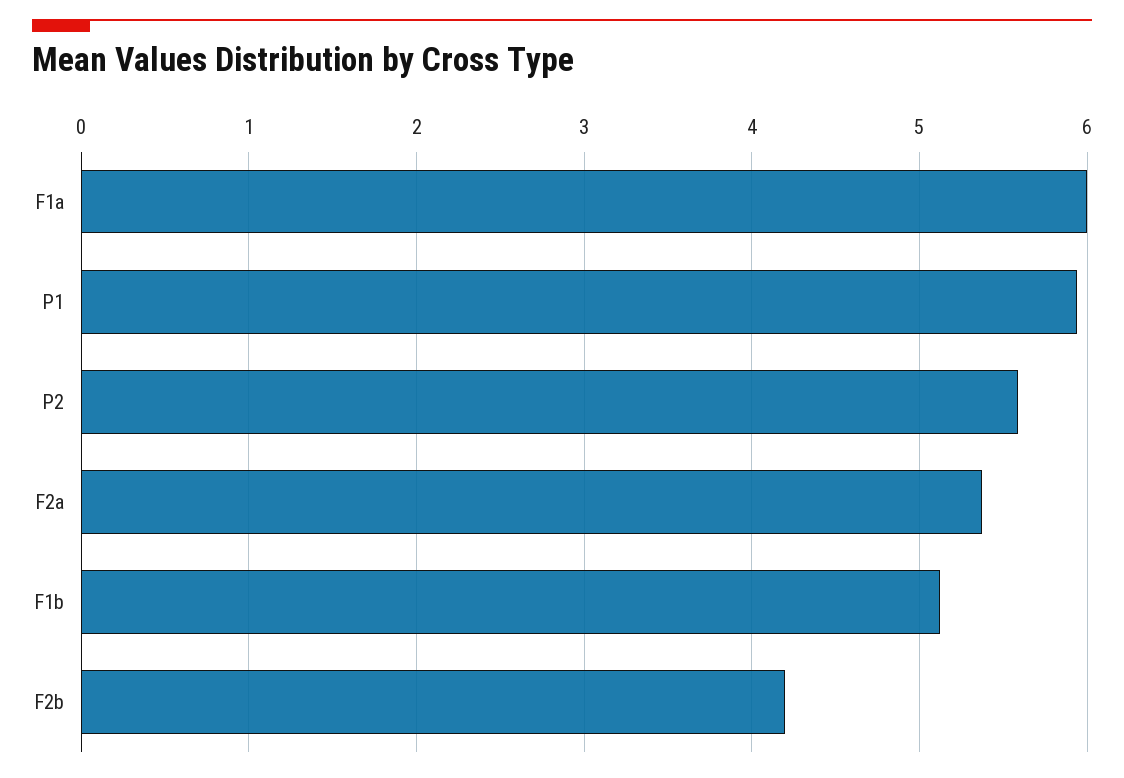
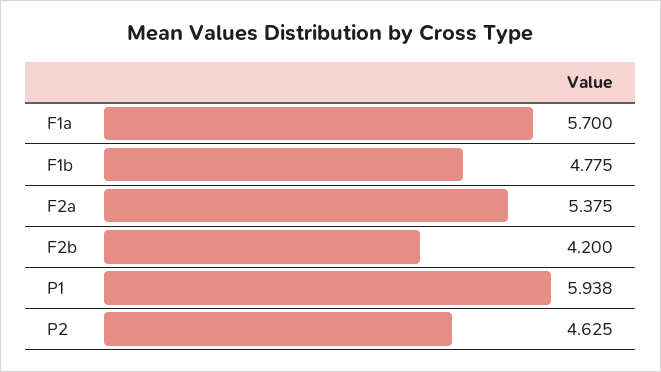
  {
-   "F1a": 6,
+   "F1a": 5.7,
    "P1": 5.938,
-   "P2": 5.6,
+   "P2": 4.625,
    "F2a": 5.375,
-   "F1b": 5.1,
+   "F1b": 4.775,
    "F2b": 4.2
  }

